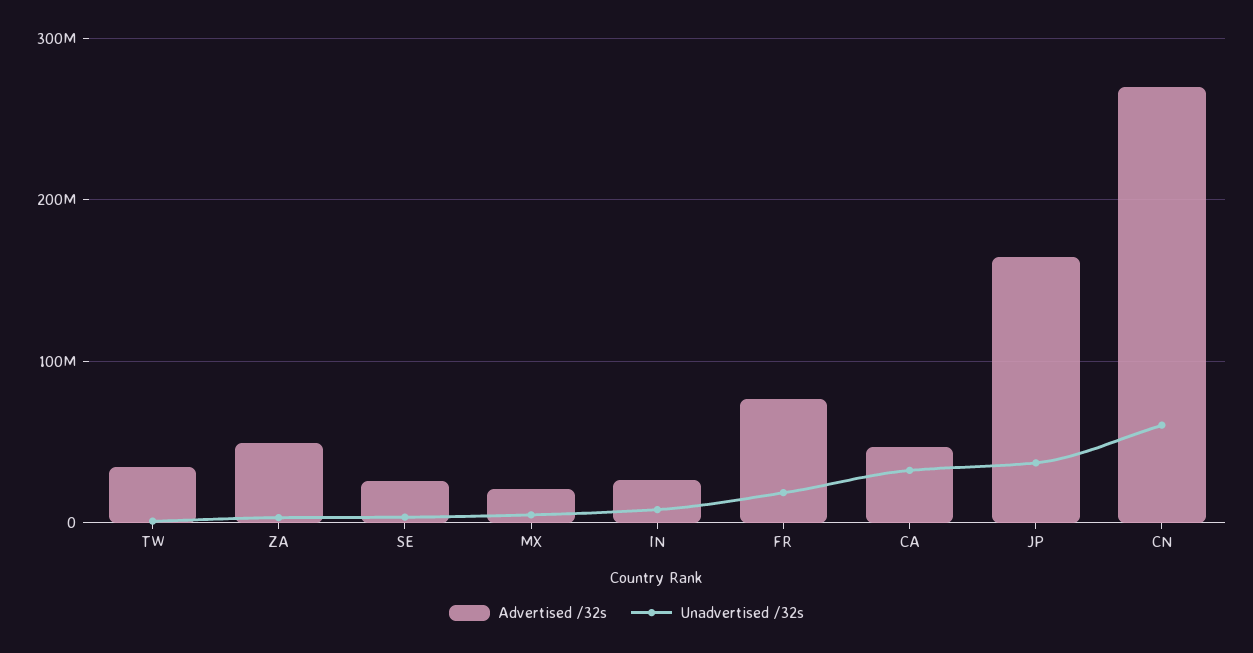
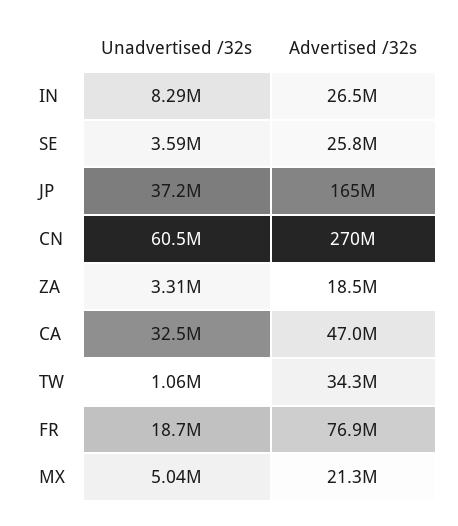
  {
    "Advertised /32s": {
      "TW": 34300000,
-     "ZA": 50000000,
+     "ZA": 18500000,
      "SE": 25800000,
      "MX": 21300000,
      "IN": 26500000,
      "FR": 76900000,
      "CA": 47000000,
      "JP": 165000000,
      "CN": 270000000
    },
    "Unadvertised /32s": {
      "TW": 1060000,
      "ZA": 3310000,
      "SE": 3590000,
      "MX": 5040000,
      "IN": 8290000,
      "FR": 18700000,
      "CA": 32500000,
      "JP": 37200000,
      "CN": 60500000
    }
  }

